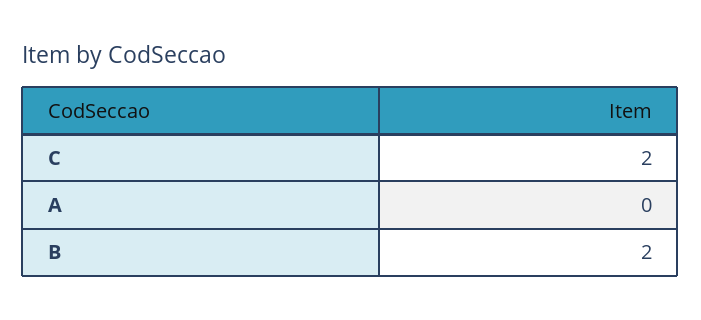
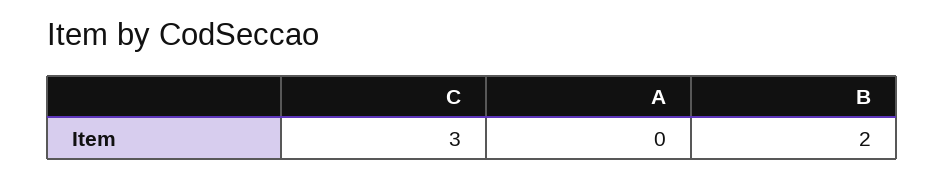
  {
-   "C": 2,
+   "C": 3,
    "A": 0,
    "B": 2
  }

